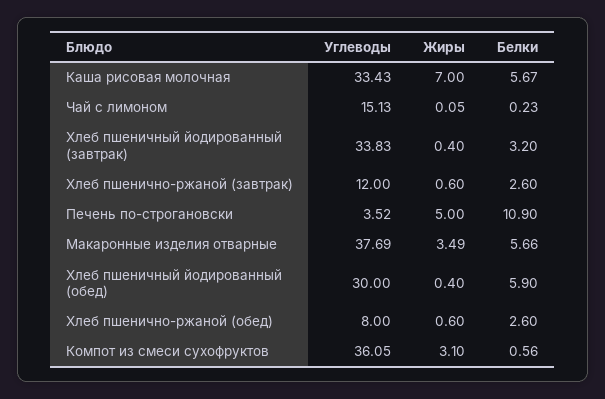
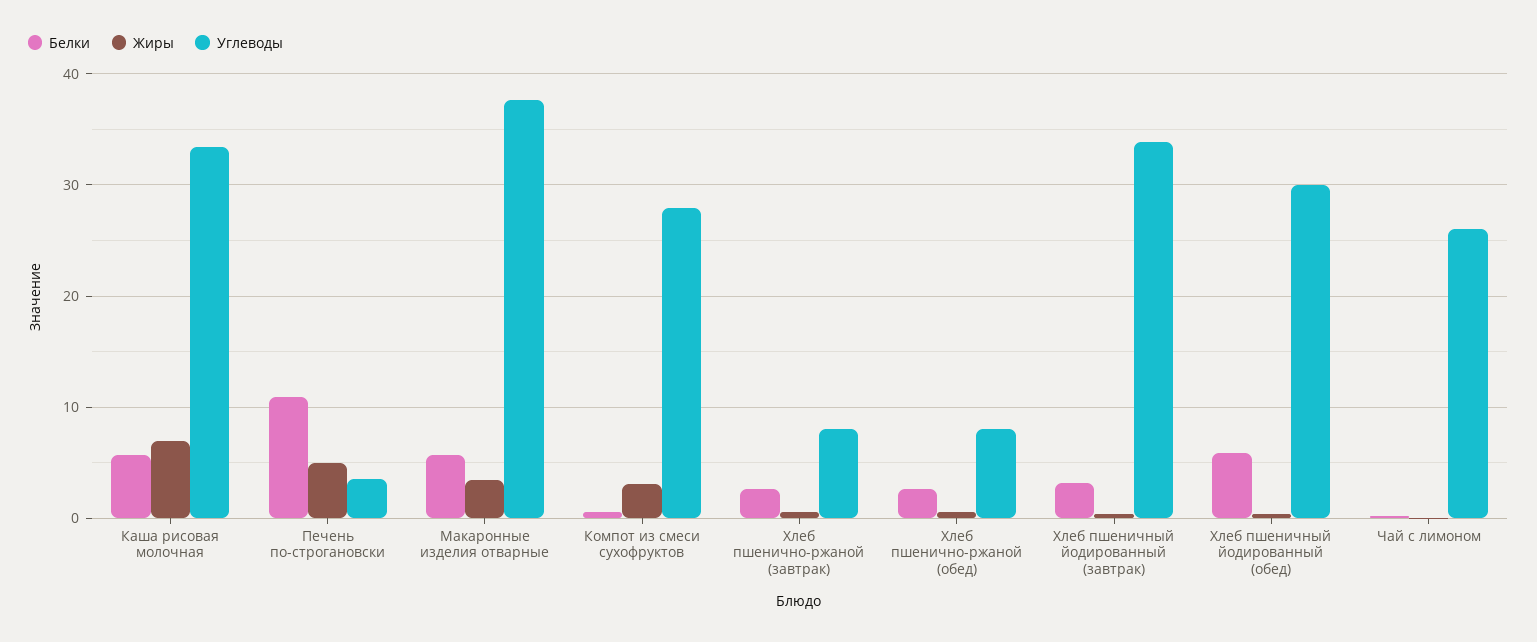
  {
    "Углеводы": {
      "Каша рисовая молочная": 33.43,
-     "Чай с лимоном": 15.13,
+     "Чай с лимоном": 26,
      "Хлеб пшеничный йодированный (завтрак)": 33.83,
-     "Хлеб пшенично-ржаной (завтрак)": 12,
+     "Хлеб пшенично-ржаной (завтрак)": 8,
      "Печень по-строгановски": 3.52,
      "Макаронные изделия отварные": 37.69,
      "Хлеб пшеничный йодированный (обед)": 30,
      "Хлеб пшенично-ржаной (обед)": 8,
-     "Компот из смеси сухофруктов": 36.05
+     "Компот из смеси сухофруктов": 28
    },
    "Жиры": {
      "Каша рисовая молочная": 7,
      "Чай с лимоном": 0.05,
      "Хлеб пшеничный йодированный (завтрак)": 0.4,
      "Хлеб пшенично-ржаной (завтрак)": 0.6,
      "Печень по-строгановски": 5,
      "Макаронные изделия отварные": 3.49,
      "Хлеб пшеничный йодированный (обед)": 0.4,
      "Хлеб пшенично-ржаной (обед)": 0.6,
      "Компот из смеси сухофруктов": 3.1
    },
    "Белки": {
      "Каша рисовая молочная": 5.67,
      "Чай с лимоном": 0.23,
      "Хлеб пшеничный йодированный (завтрак)": 3.2,
      "Хлеб пшенично-ржаной (завтрак)": 2.6,
      "Печень по-строгановски": 10.9,
      "Макаронные изделия отварные": 5.66,
      "Хлеб пшеничный йодированный (обед)": 5.9,
      "Хлеб пшенично-ржаной (обед)": 2.6,
      "Компот из смеси сухофруктов": 0.56
    }
  }

